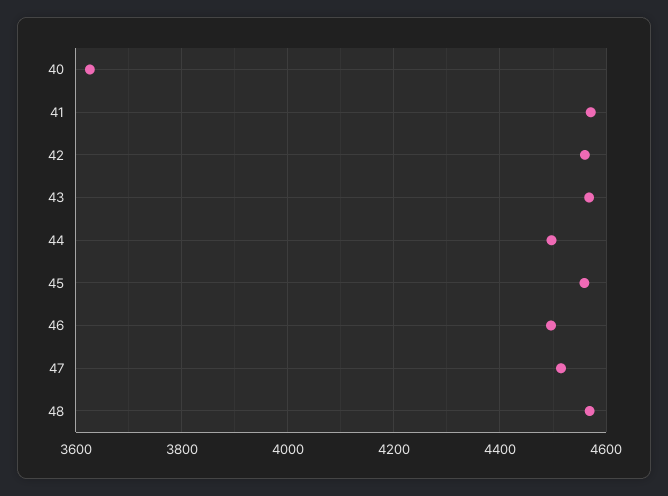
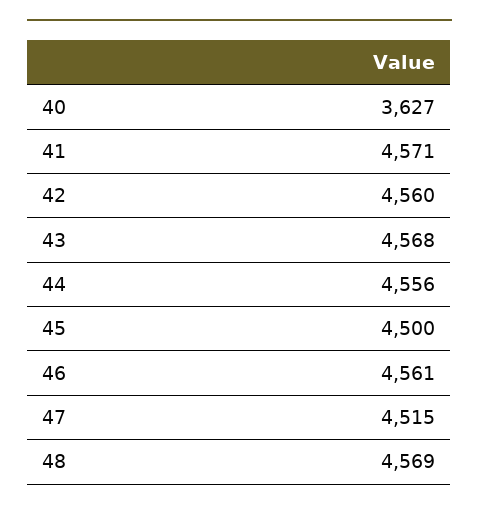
  {
    "40": 3627,
    "41": 4571,
    "42": 4560,
    "43": 4568,
-   "44": 4500,
+   "44": 4556,
-   "45": 4560,
+   "45": 4500,
-   "46": 4500,
+   "46": 4561,
    "47": 4515,
    "48": 4569
  }

